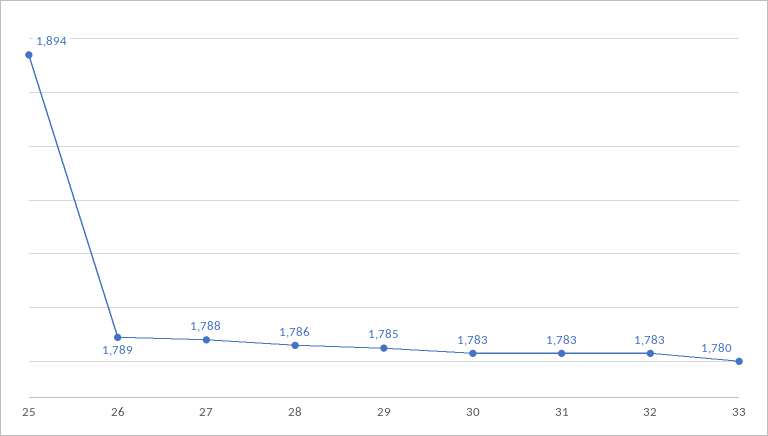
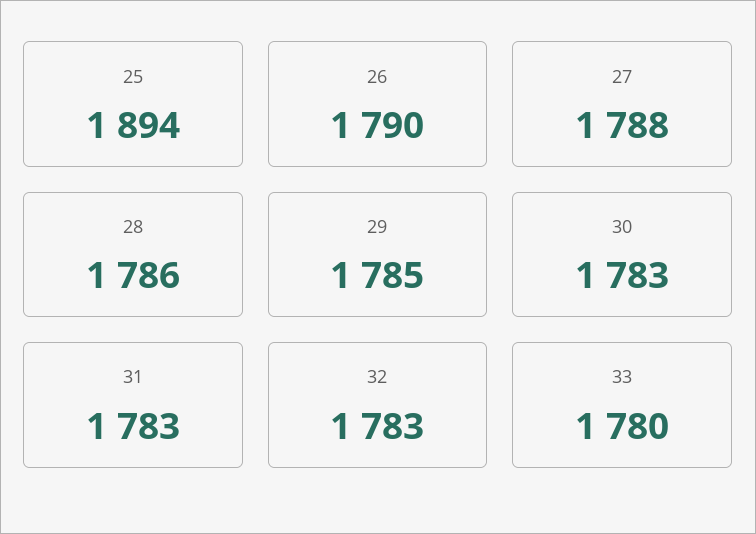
  {
    "25": 1894,
-   "26": 1789,
+   "26": 1790,
    "27": 1788,
    "28": 1786,
    "29": 1785,
    "30": 1783,
    "31": 1783,
    "32": 1783,
    "33": 1780
  }

